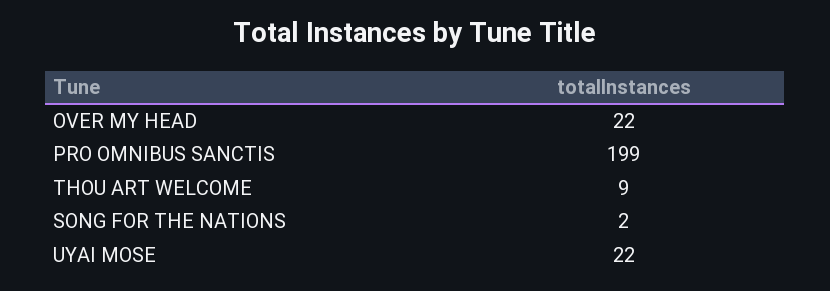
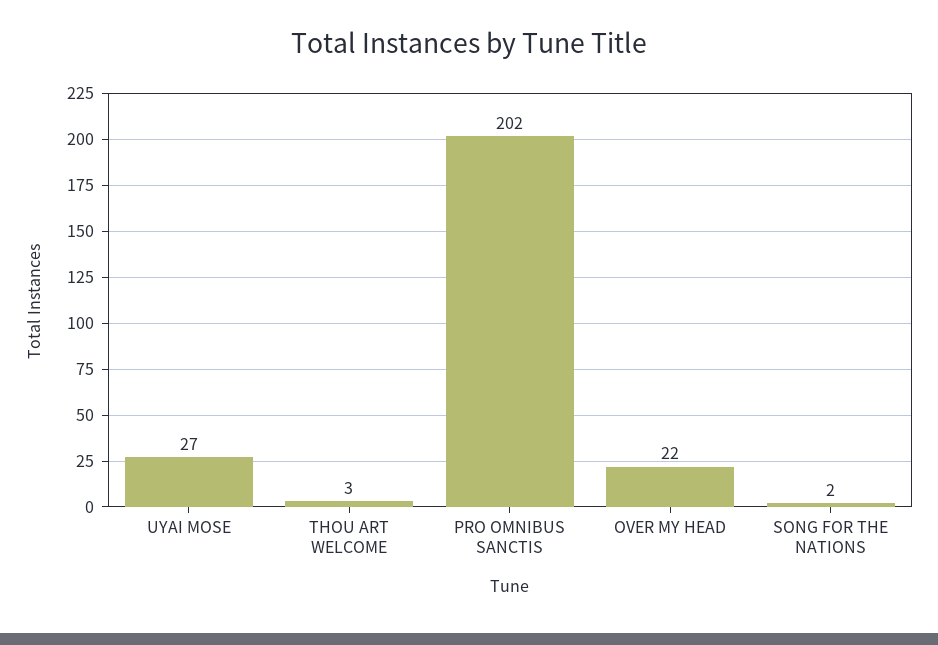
  {
    "OVER MY HEAD": 22,
-   "PRO OMNIBUS SANCTIS": 199,
+   "PRO OMNIBUS SANCTIS": 202,
-   "THOU ART WELCOME": 9,
+   "THOU ART WELCOME": 3,
    "SONG FOR THE NATIONS": 2,
-   "UYAI MOSE": 22
+   "UYAI MOSE": 27
  }

